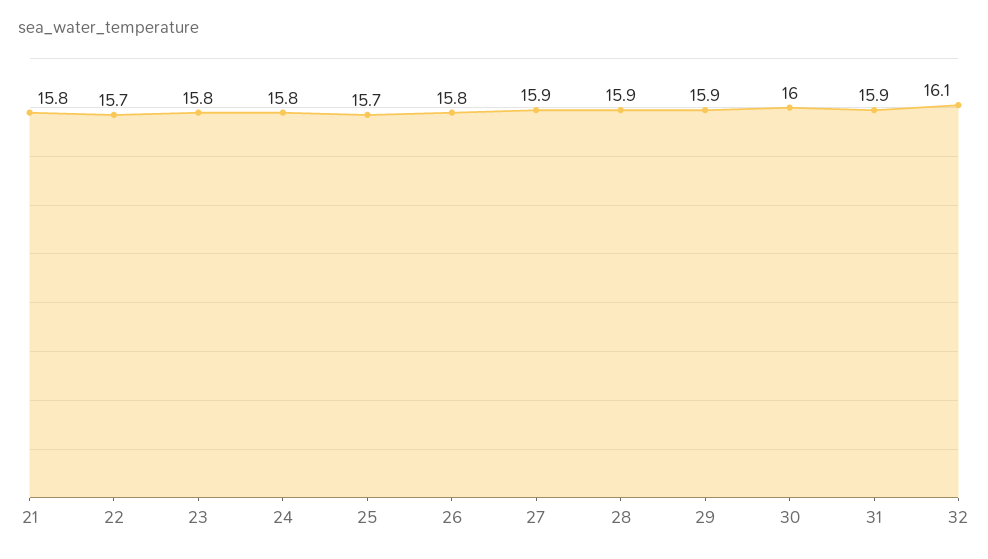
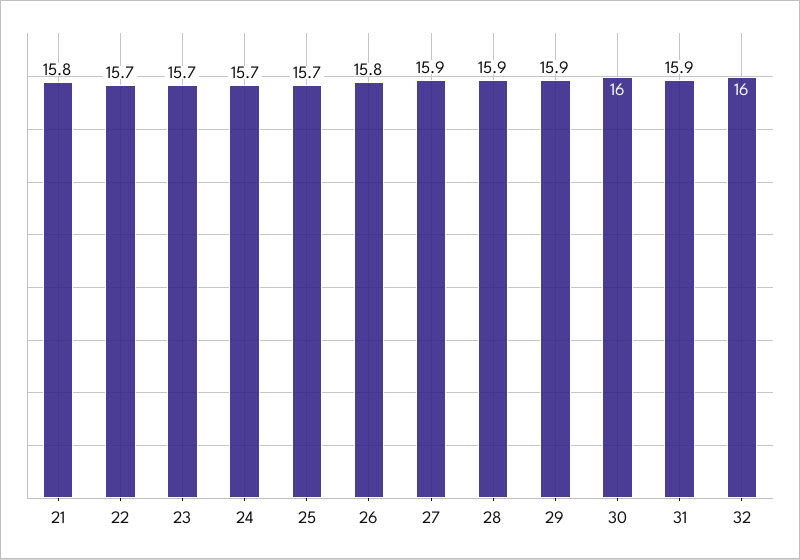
  {
    "21": 15.8,
    "22": 15.7,
-   "23": 15.8,
+   "23": 15.7,
-   "24": 15.8,
+   "24": 15.7,
    "25": 15.7,
    "26": 15.8,
    "27": 15.9,
    "28": 15.9,
    "29": 15.9,
    "30": 16,
    "31": 15.9,
-   "32": 16.1
+   "32": 16
  }

